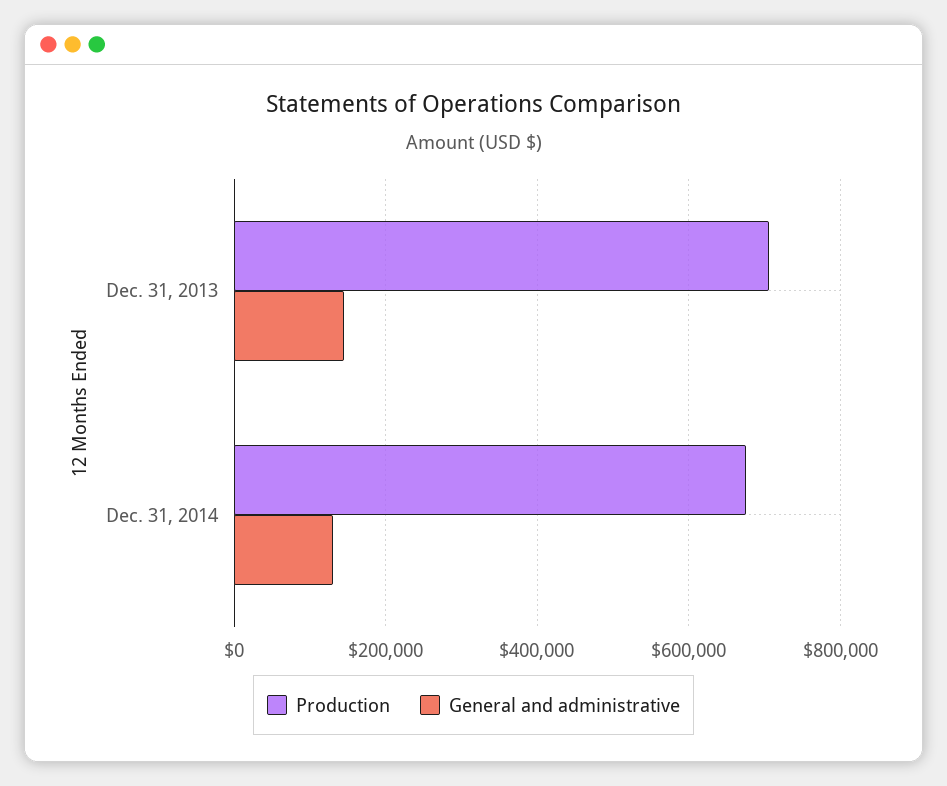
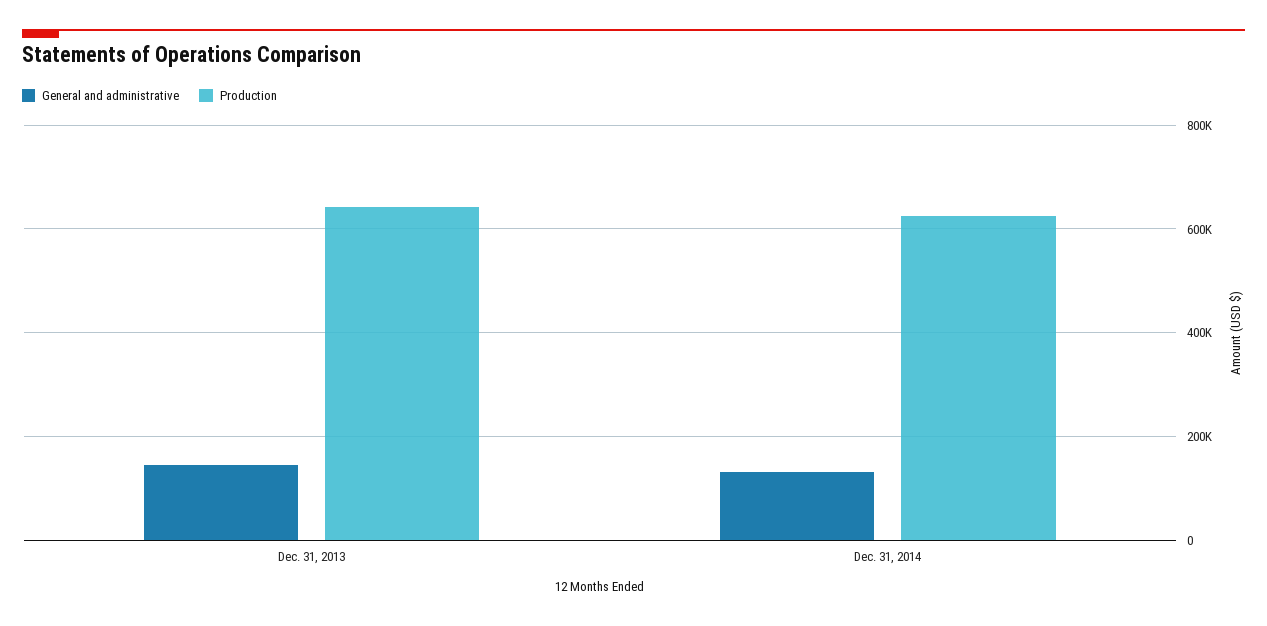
  {
    "Production": {
-     "Dec. 31, 2013": 700000,
+     "Dec. 31, 2013": 640000,
-     "Dec. 31, 2014": 680000
+     "Dec. 31, 2014": 620000
    },
    "General and administrative": {
      "Dec. 31, 2013": 140000,
      "Dec. 31, 2014": 140000
    }
  }

